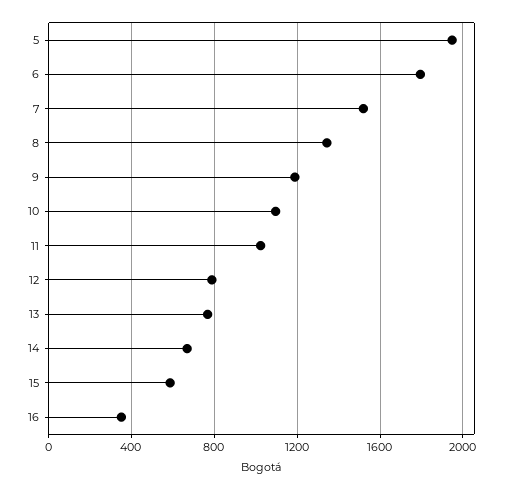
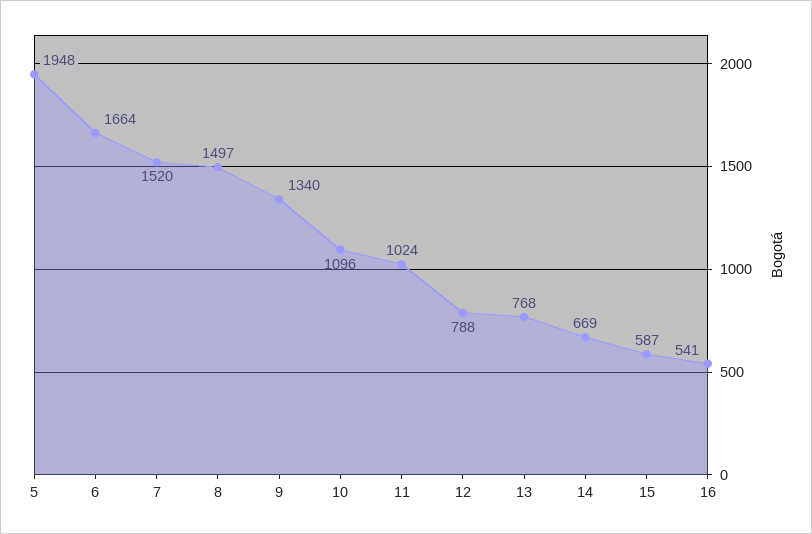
  {
    "5": 1948,
-   "6": 1800,
+   "6": 1664,
    "7": 1520,
-   "8": 1350,
+   "8": 1497,
-   "9": 1200,
+   "9": 1340,
    "10": 1096,
    "11": 1024,
    "12": 788,
    "13": 768,
    "14": 669,
    "15": 587,
-   "16": 350
+   "16": 541
  }

